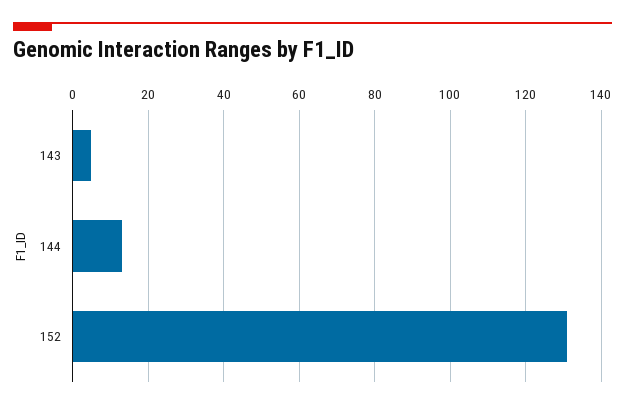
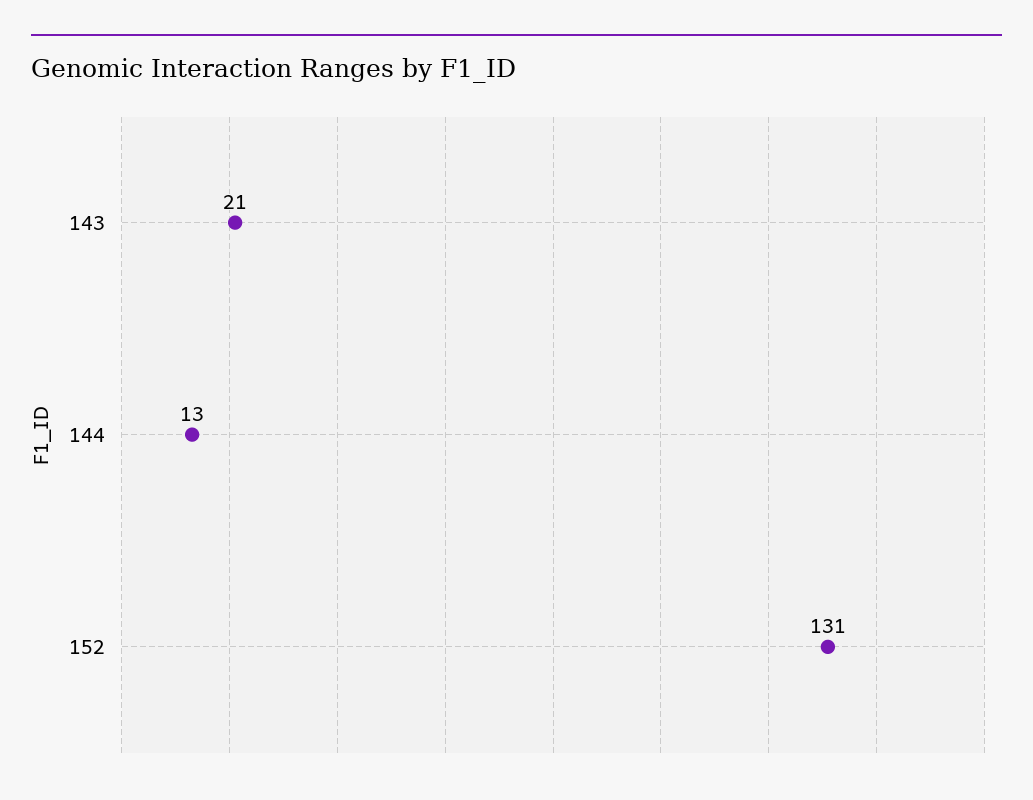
  {
-   "143": 5,
+   "143": 21,
    "144": 13,
    "152": 131
  }

